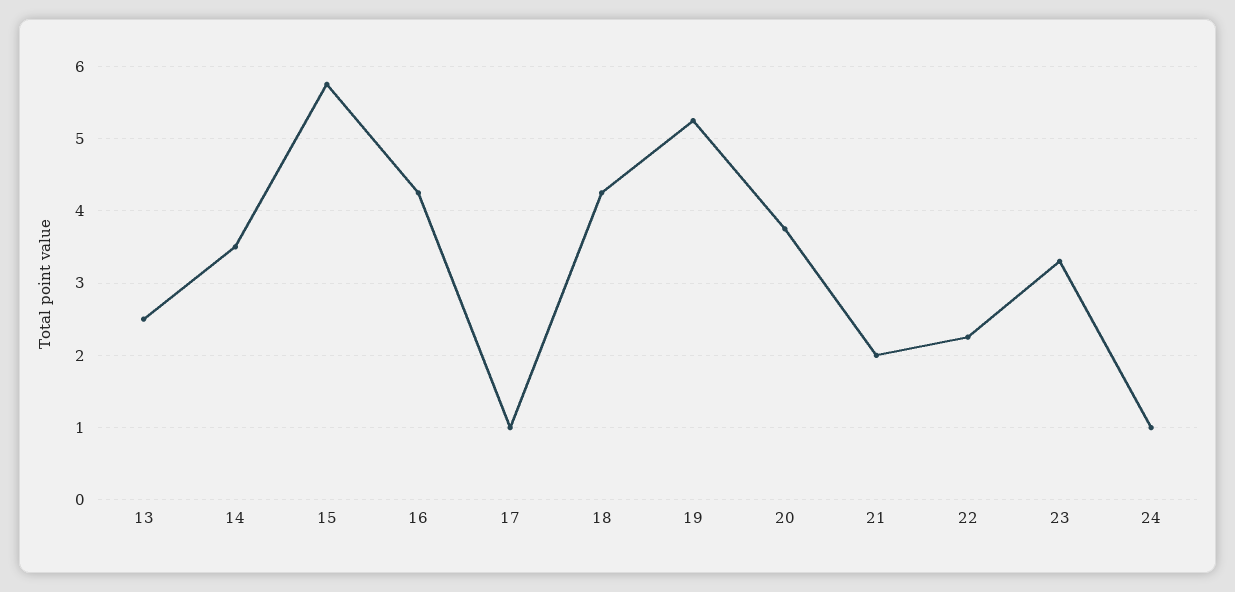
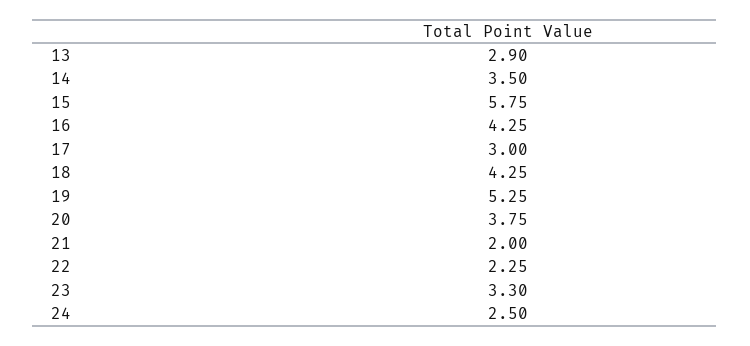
  {
-   "13": 2.5,
+   "13": 2.9,
    "14": 3.5,
    "15": 5.75,
    "16": 4.25,
-   "17": 1,
+   "17": 3,
    "18": 4.25,
    "19": 5.25,
    "20": 3.75,
    "21": 2,
    "22": 2.25,
    "23": 3.3,
-   "24": 1
+   "24": 2.5
  }

